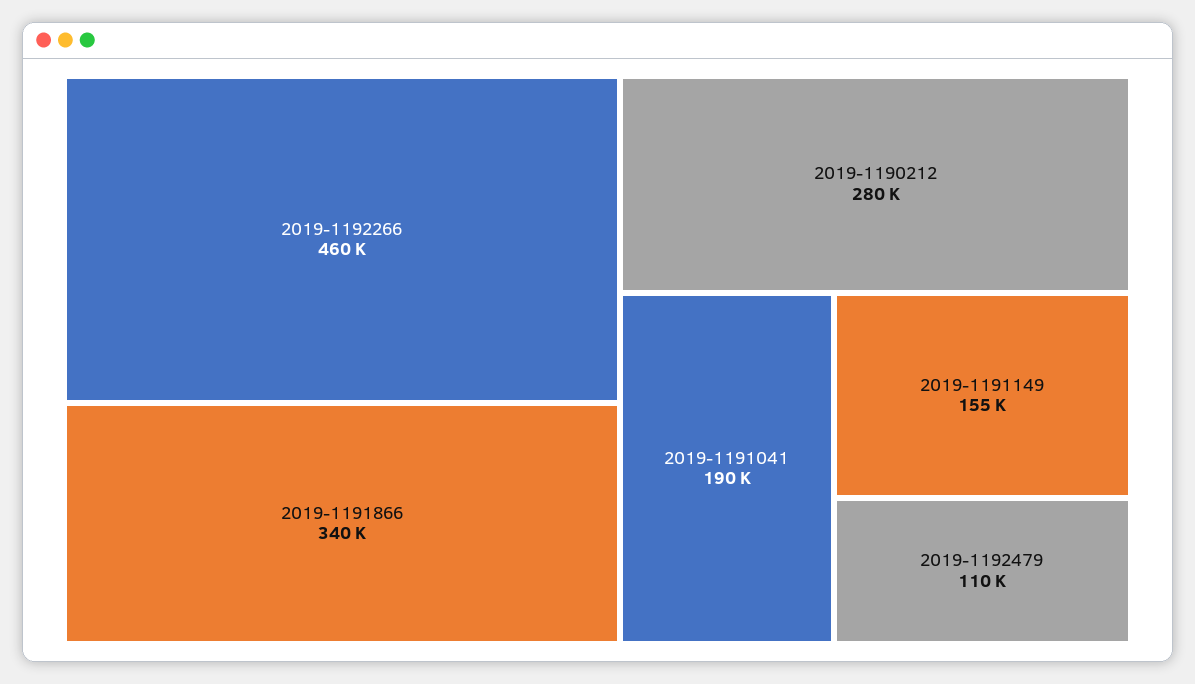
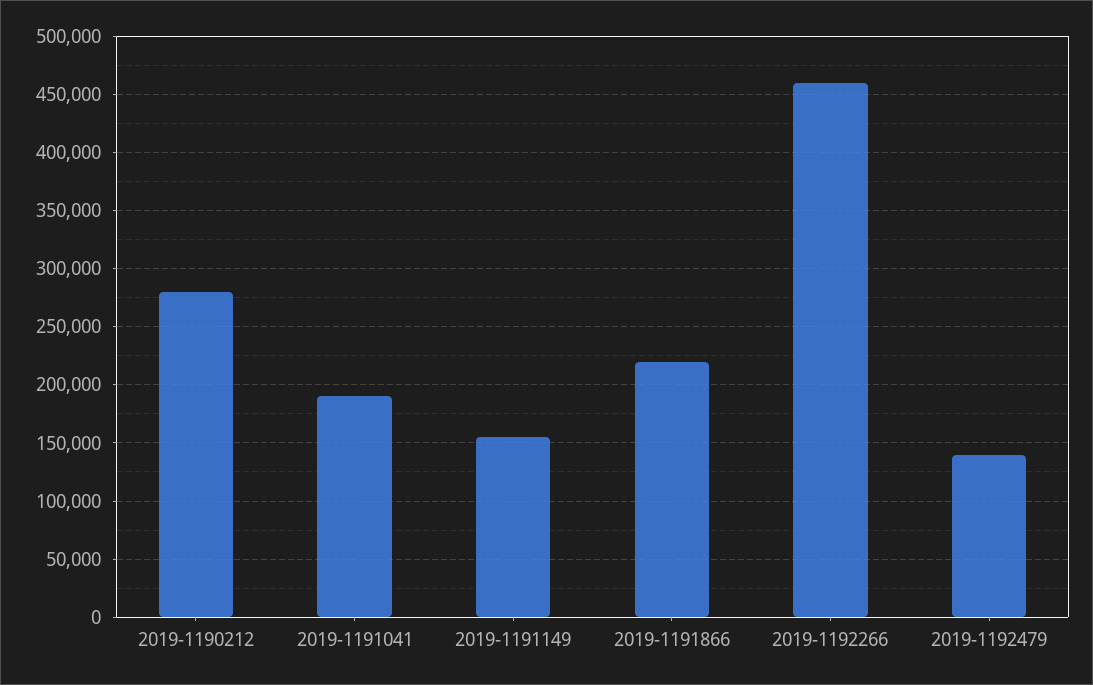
  {
    "2019-1192266": 460000,
-   "2019-1191866": 340000,
+   "2019-1191866": 220000,
    "2019-1190212": 280000,
    "2019-1191041": 190000,
    "2019-1191149": 155000,
-   "2019-1192479": 110000
+   "2019-1192479": 140000
  }

